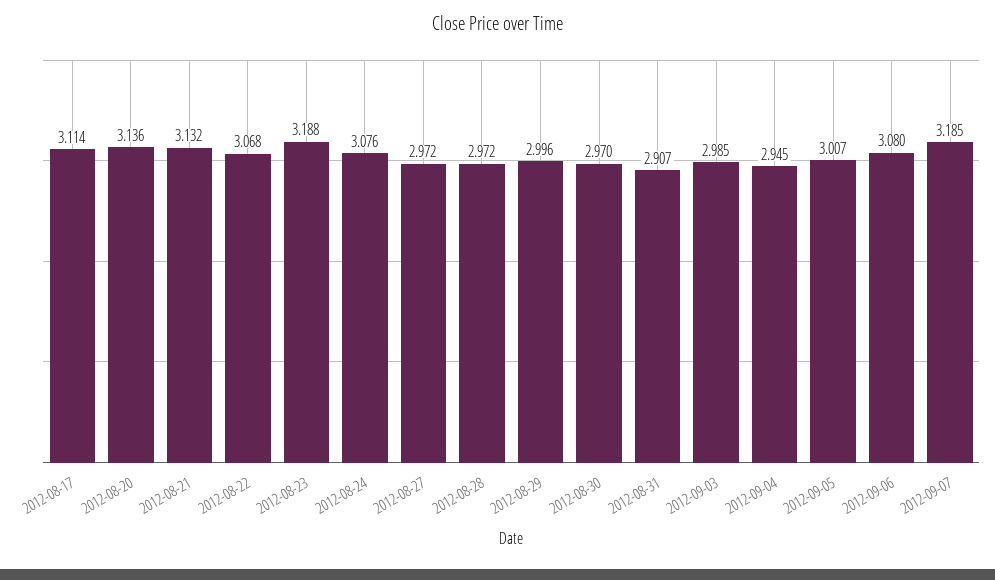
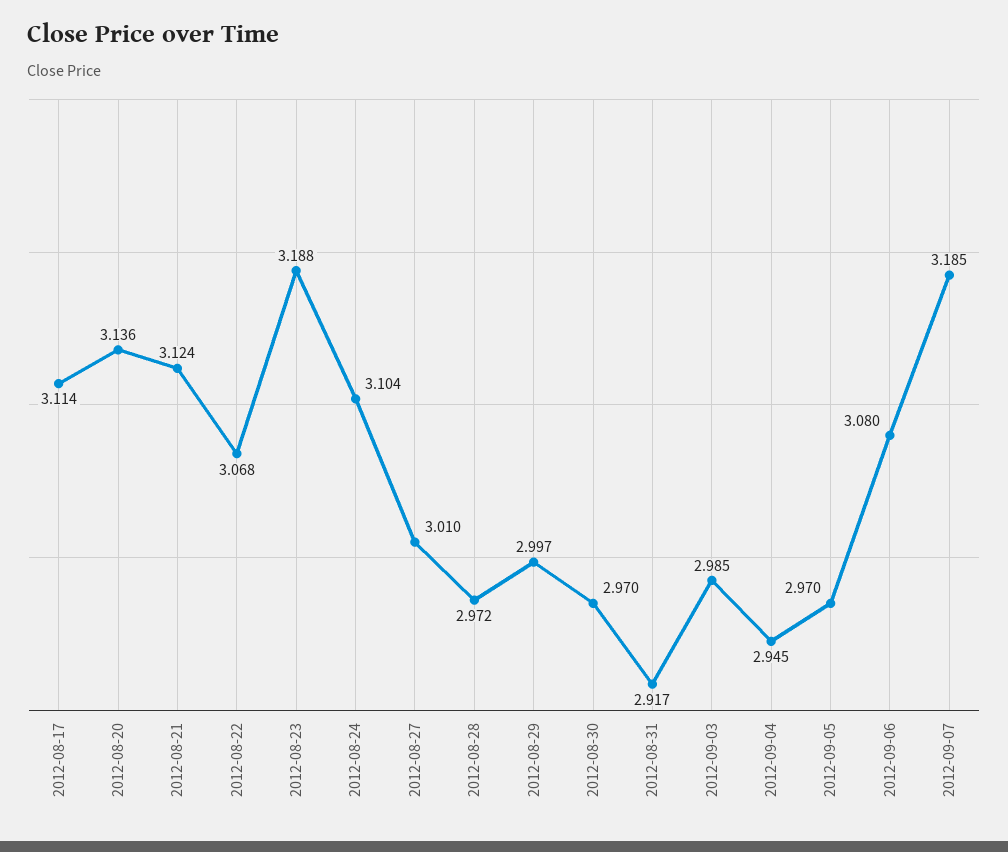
  {
    "2012-08-17": 3.114,
    "2012-08-20": 3.136,
-   "2012-08-21": 3.132,
+   "2012-08-21": 3.124,
    "2012-08-22": 3.068,
    "2012-08-23": 3.188,
-   "2012-08-24": 3.076,
+   "2012-08-24": 3.104,
-   "2012-08-27": 2.972,
+   "2012-08-27": 3.01,
    "2012-08-28": 2.972,
-   "2012-08-29": 2.996,
+   "2012-08-29": 2.997,
    "2012-08-30": 2.97,
-   "2012-08-31": 2.907,
+   "2012-08-31": 2.917,
    "2012-09-03": 2.985,
    "2012-09-04": 2.945,
-   "2012-09-05": 3.007,
+   "2012-09-05": 2.97,
    "2012-09-06": 3.08,
    "2012-09-07": 3.185
  }

